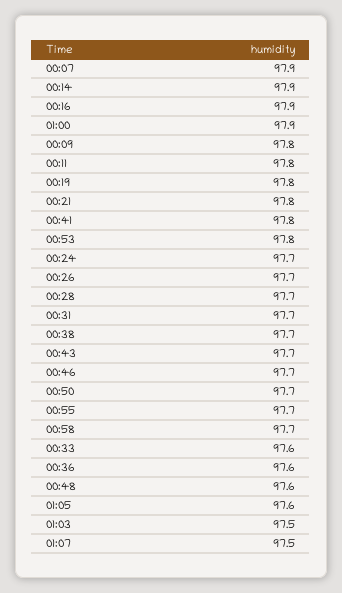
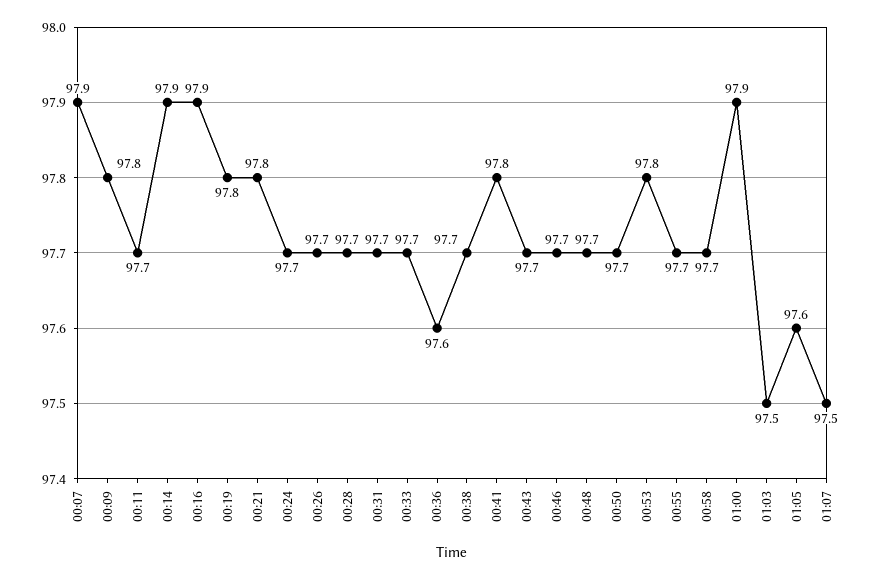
  {
    "00:07": 97.9,
    "00:14": 97.9,
    "00:16": 97.9,
    "01:00": 97.9,
    "00:09": 97.8,
-   "00:11": 97.8,
+   "00:11": 97.7,
    "00:19": 97.8,
    "00:21": 97.8,
    "00:41": 97.8,
    "00:53": 97.8,
    "00:24": 97.7,
    "00:26": 97.7,
    "00:28": 97.7,
    "00:31": 97.7,
    "00:38": 97.7,
    "00:43": 97.7,
    "00:46": 97.7,
    "00:50": 97.7,
    "00:55": 97.7,
    "00:58": 97.7,
-   "00:33": 97.6,
+   "00:33": 97.7,
    "00:36": 97.6,
-   "00:48": 97.6,
+   "00:48": 97.7,
    "01:05": 97.6,
    "01:03": 97.5,
    "01:07": 97.5
  }

